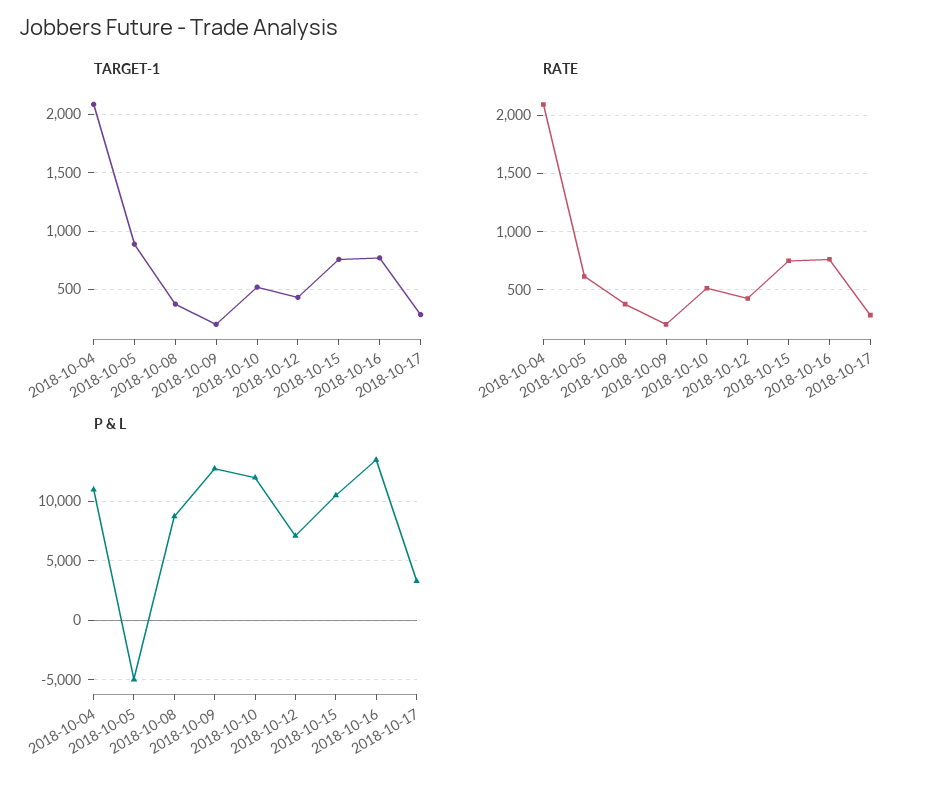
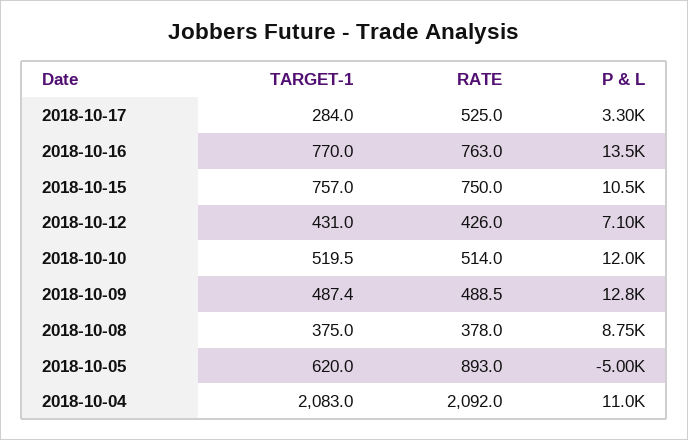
  {
    "TARGET-1": {
      "2018-10-04": 2083,
-     "2018-10-05": 900,
+     "2018-10-05": 620,
      "2018-10-08": 375,
-     "2018-10-09": 200,
+     "2018-10-09": 487.4,
      "2018-10-10": 519.5,
      "2018-10-12": 431,
      "2018-10-15": 757,
      "2018-10-16": 770,
      "2018-10-17": 284
    },
    "RATE": {
      "2018-10-04": 2092,
-     "2018-10-05": 600,
+     "2018-10-05": 893,
      "2018-10-08": 378,
-     "2018-10-09": 200,
+     "2018-10-09": 488.5,
      "2018-10-10": 514,
      "2018-10-12": 426,
      "2018-10-15": 750,
      "2018-10-16": 763,
-     "2018-10-17": 300
+     "2018-10-17": 525
    },
    "P & L": {
      "2018-10-04": 11000,
      "2018-10-05": -5000,
      "2018-10-08": 8750,
      "2018-10-09": 12800,
      "2018-10-10": 12000,
      "2018-10-12": 7100,
      "2018-10-15": 10500,
      "2018-10-16": 13500,
      "2018-10-17": 3300
    }
  }

